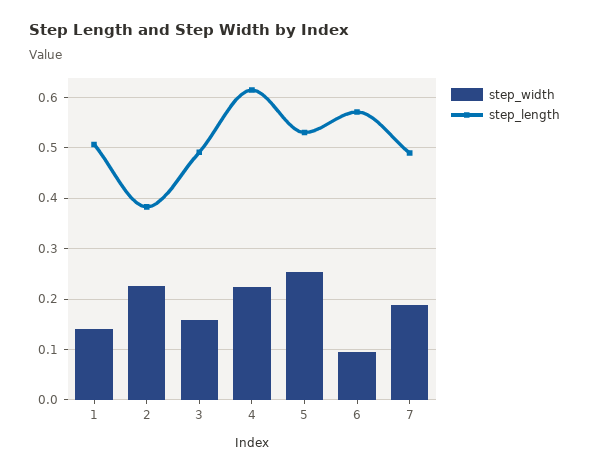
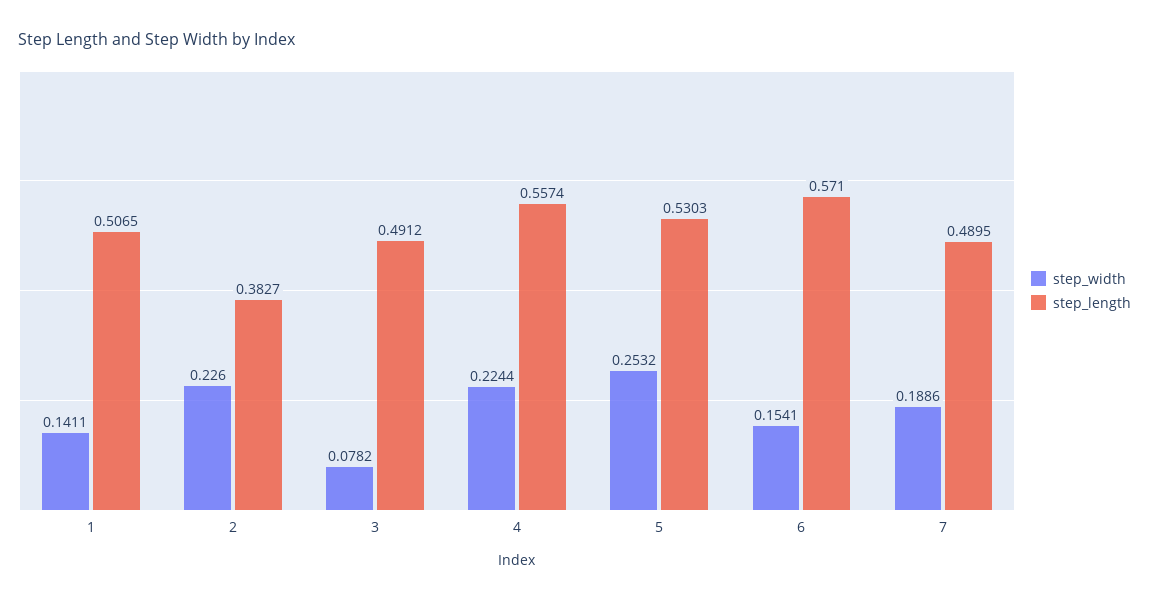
  {
    "step_width": {
      "1": 0.1411,
      "2": 0.226,
-     "3": 0.16,
+     "3": 0.0782,
      "4": 0.2244,
      "5": 0.2532,
-     "6": 0.1,
+     "6": 0.1541,
      "7": 0.1886
    },
    "step_length": {
      "1": 0.5065,
      "2": 0.3827,
      "3": 0.4912,
-     "4": 0.62,
+     "4": 0.5574,
      "5": 0.5303,
      "6": 0.571,
      "7": 0.4895
    }
  }

